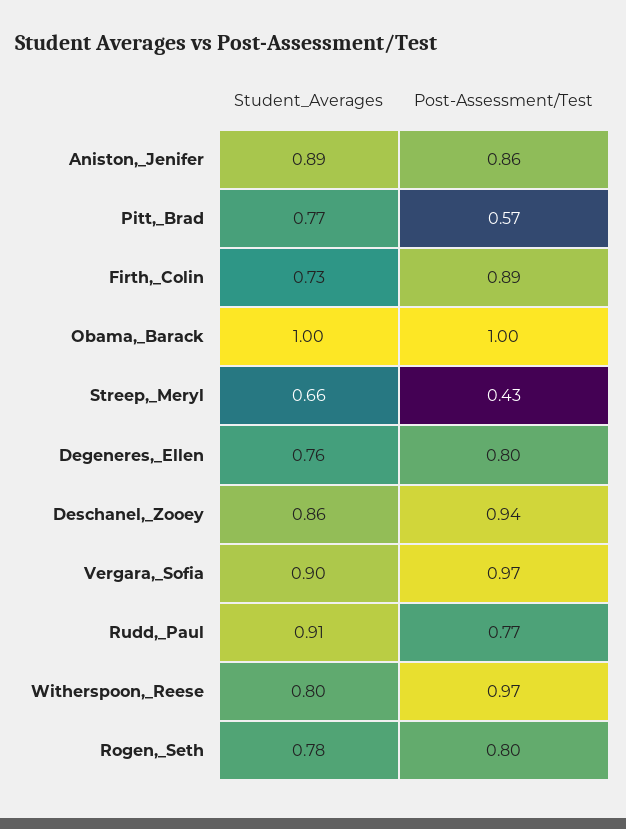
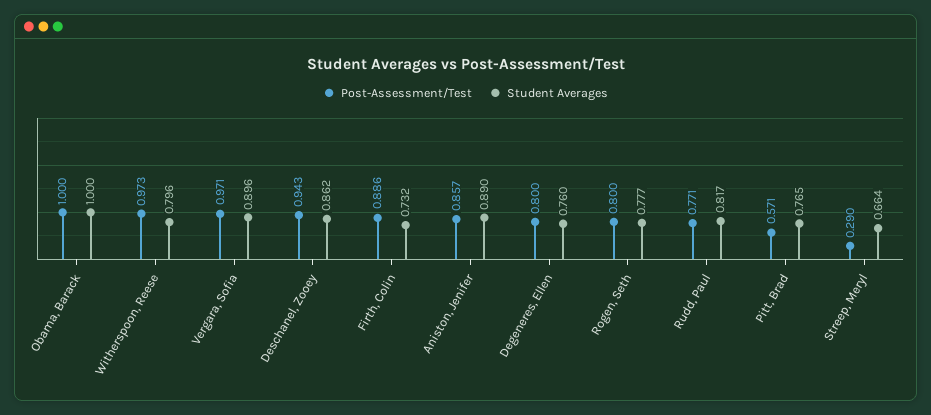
  {
    "Student_Averages": {
      "Aniston,_Jenifer": 0.89,
      "Pitt,_Brad": 0.765,
      "Firth,_Colin": 0.732,
      "Obama,_Barack": 1,
      "Streep,_Meryl": 0.664,
      "Degeneres,_Ellen": 0.76,
      "Deschanel,_Zooey": 0.862,
      "Vergara,_Sofia": 0.896,
-     "Rudd,_Paul": 0.91,
+     "Rudd,_Paul": 0.817,
      "Witherspoon,_Reese": 0.796,
      "Rogen,_Seth": 0.777
    },
    "Post-Assessment/Test": {
      "Aniston,_Jenifer": 0.857,
      "Pitt,_Brad": 0.571,
      "Firth,_Colin": 0.886,
      "Obama,_Barack": 1,
-     "Streep,_Meryl": 0.43,
+     "Streep,_Meryl": 0.29,
      "Degeneres,_Ellen": 0.8,
      "Deschanel,_Zooey": 0.943,
      "Vergara,_Sofia": 0.971,
      "Rudd,_Paul": 0.771,
      "Witherspoon,_Reese": 0.973,
      "Rogen,_Seth": 0.8
    }
  }

